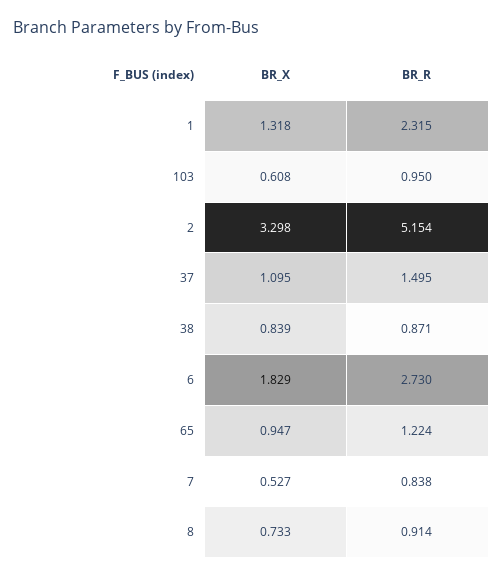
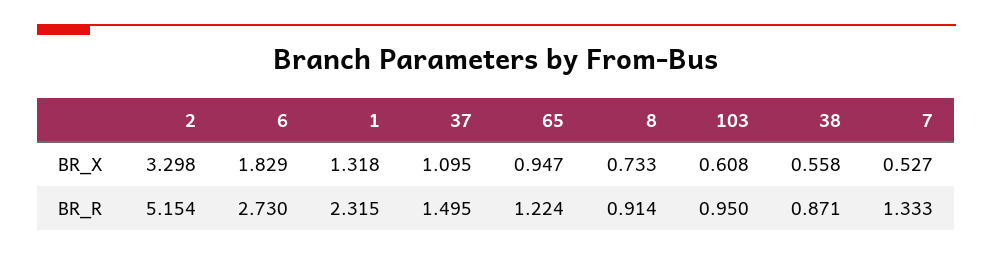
  {
    "BR_X": {
      "1": 1.318,
      "103": 0.608,
      "2": 3.298,
      "37": 1.095,
-     "38": 0.839,
+     "38": 0.558,
      "6": 1.829,
      "65": 0.947,
      "7": 0.527,
      "8": 0.733
    },
    "BR_R": {
      "1": 2.315,
      "103": 0.95,
      "2": 5.154,
      "37": 1.495,
      "38": 0.871,
      "6": 2.73,
      "65": 1.224,
-     "7": 0.838,
+     "7": 1.333,
      "8": 0.914
    }
  }

